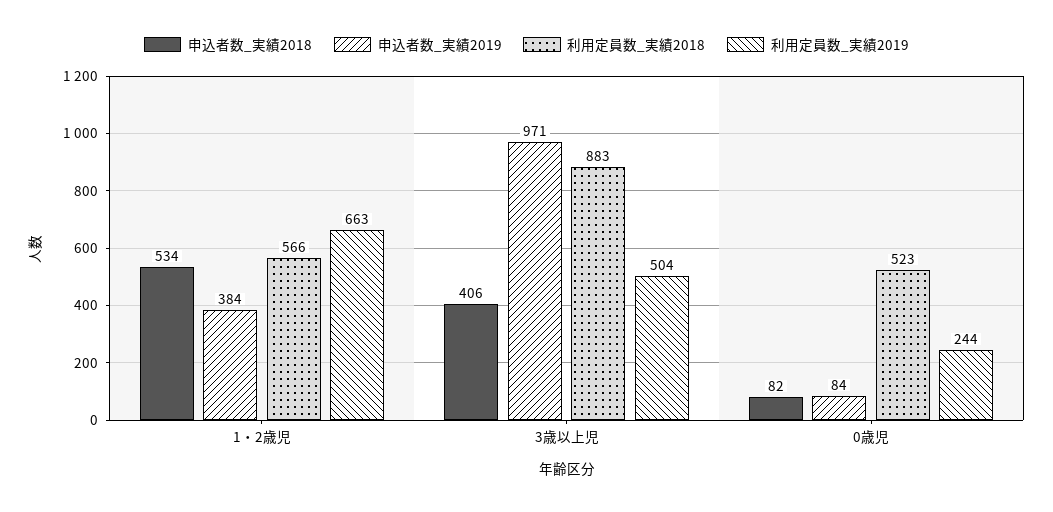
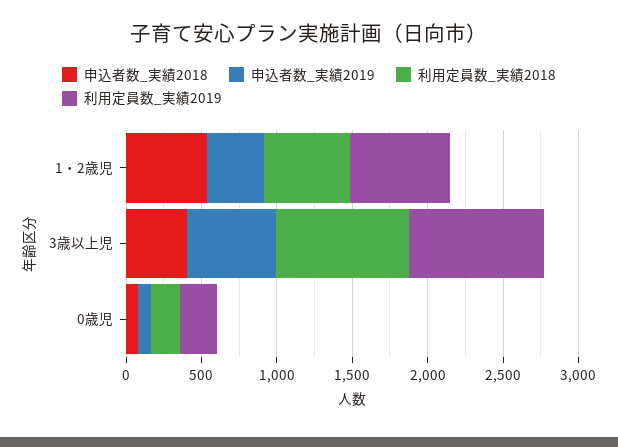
  {
    "申込者数_実績2018": {
      "1・2歳児": 534,
      "3歳以上児": 406,
      "0歳児": 82
    },
    "申込者数_実績2019": {
      "1・2歳児": 384,
-     "3歳以上児": 971,
+     "3歳以上児": 600,
      "0歳児": 84
    },
    "利用定員数_実績2018": {
      "1・2歳児": 566,
      "3歳以上児": 883,
-     "0歳児": 523
+     "0歳児": 200
    },
    "利用定員数_実績2019": {
      "1・2歳児": 663,
-     "3歳以上児": 504,
+     "3歳以上児": 900,
      "0歳児": 244
    }
  }

